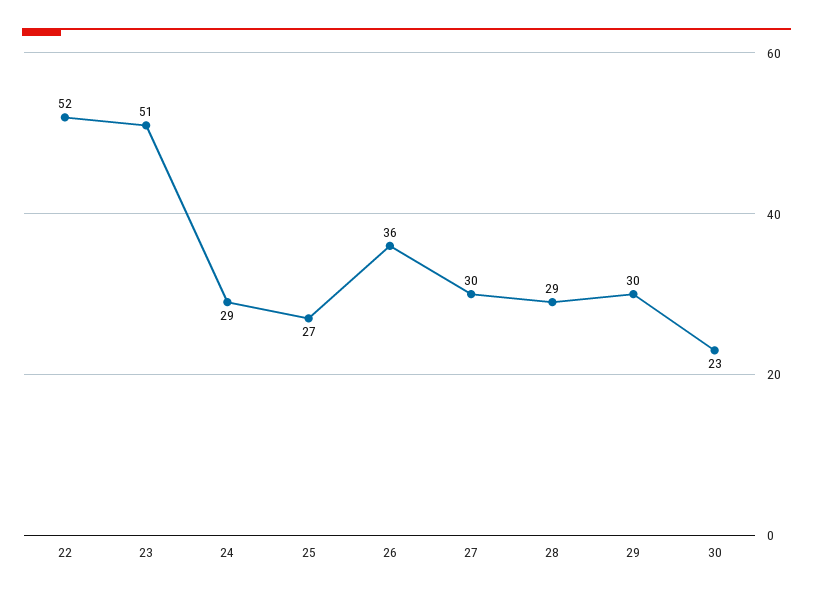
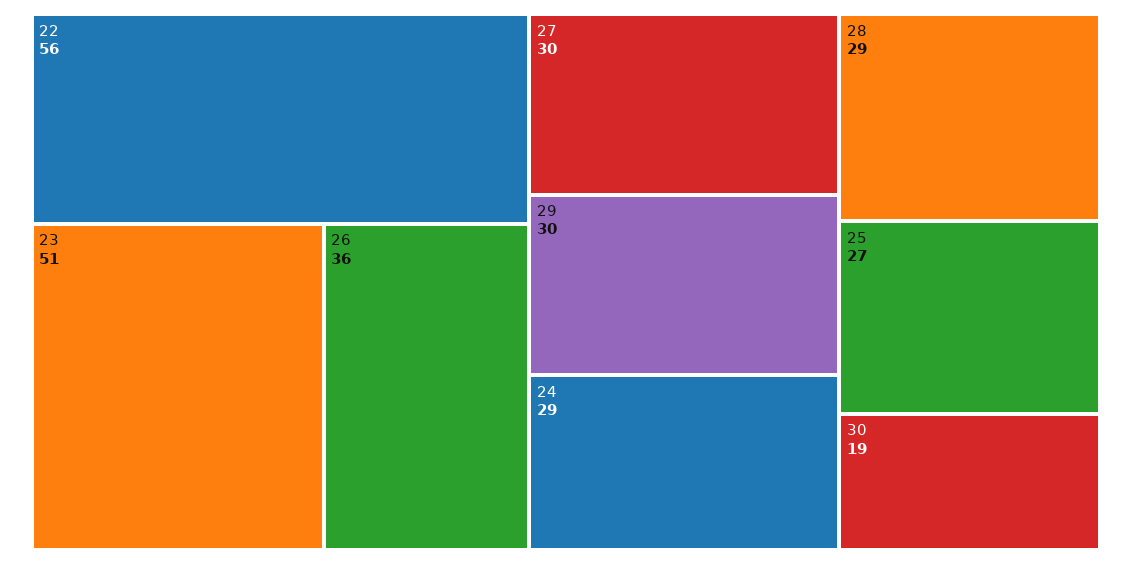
  {
-   "22": 52,
+   "22": 56,
    "23": 51,
    "24": 29,
    "25": 27,
    "26": 36,
    "27": 30,
    "28": 29,
    "29": 30,
-   "30": 23
+   "30": 19
  }

